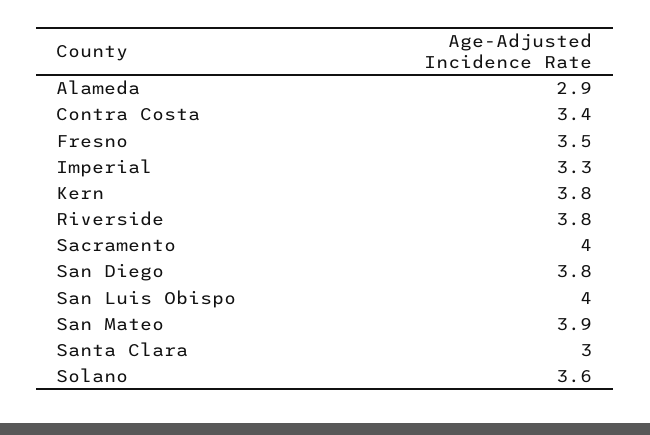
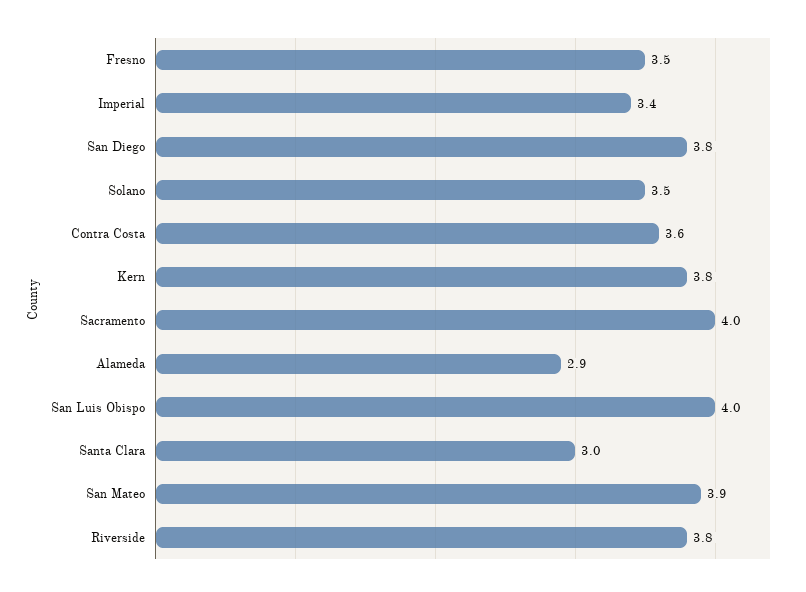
  {
    "Alameda": 2.9,
-   "Contra Costa": 3.4,
+   "Contra Costa": 3.6,
    "Fresno": 3.5,
-   "Imperial": 3.3,
+   "Imperial": 3.4,
    "Kern": 3.8,
    "Riverside": 3.8,
    "Sacramento": 4,
    "San Diego": 3.8,
    "San Luis Obispo": 4,
    "San Mateo": 3.9,
    "Santa Clara": 3,
-   "Solano": 3.6
+   "Solano": 3.5
  }

